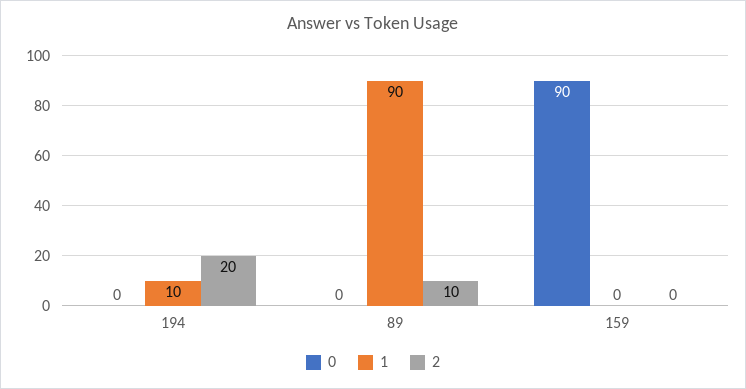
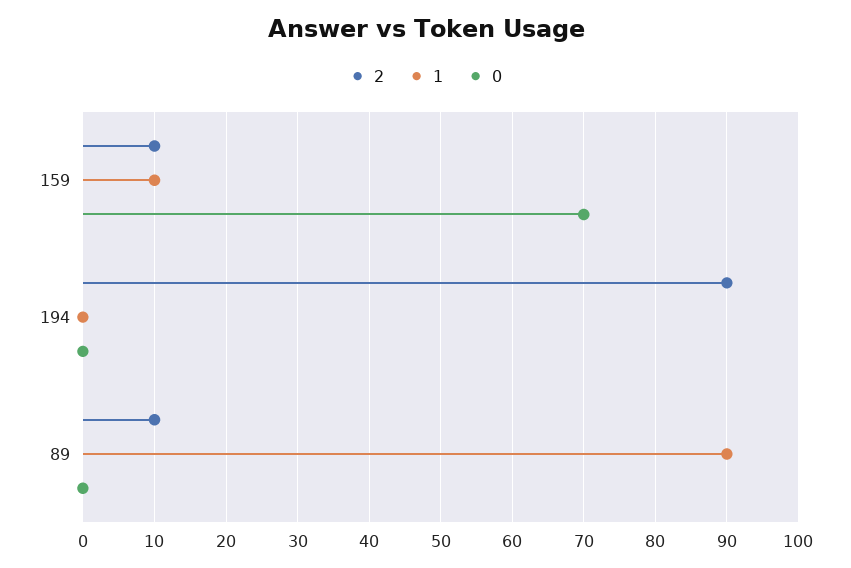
  {
    "0": {
      "194": 0,
      "89": 0,
-     "159": 90
+     "159": 70
    },
    "1": {
-     "194": 10,
+     "194": 0,
      "89": 90,
-     "159": 0
+     "159": 10
    },
    "2": {
-     "194": 20,
+     "194": 90,
      "89": 10,
-     "159": 0
+     "159": 10
    }
  }

